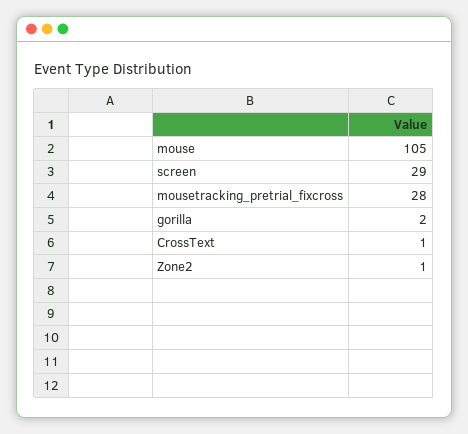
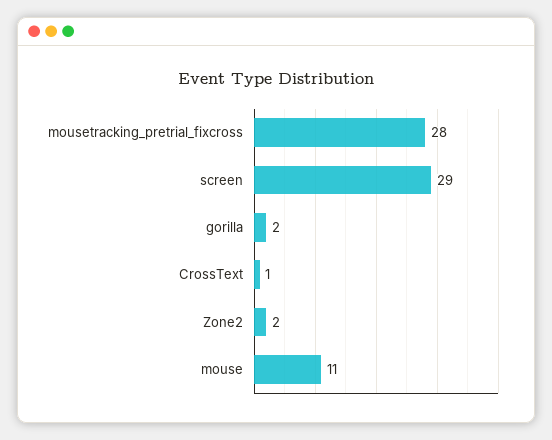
  {
-   "mouse": 105,
+   "mouse": 11,
    "screen": 29,
    "mousetracking_pretrial_fixcross": 28,
    "gorilla": 2,
    "CrossText": 1,
-   "Zone2": 1
+   "Zone2": 2
  }

